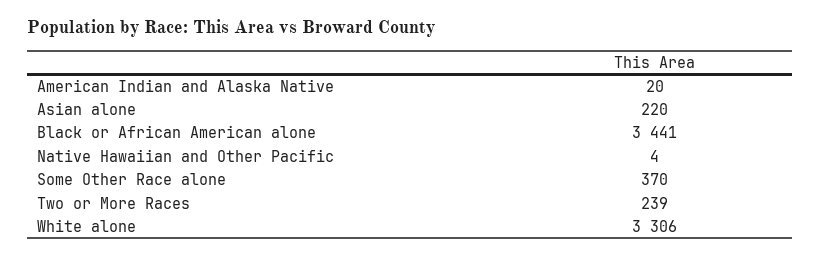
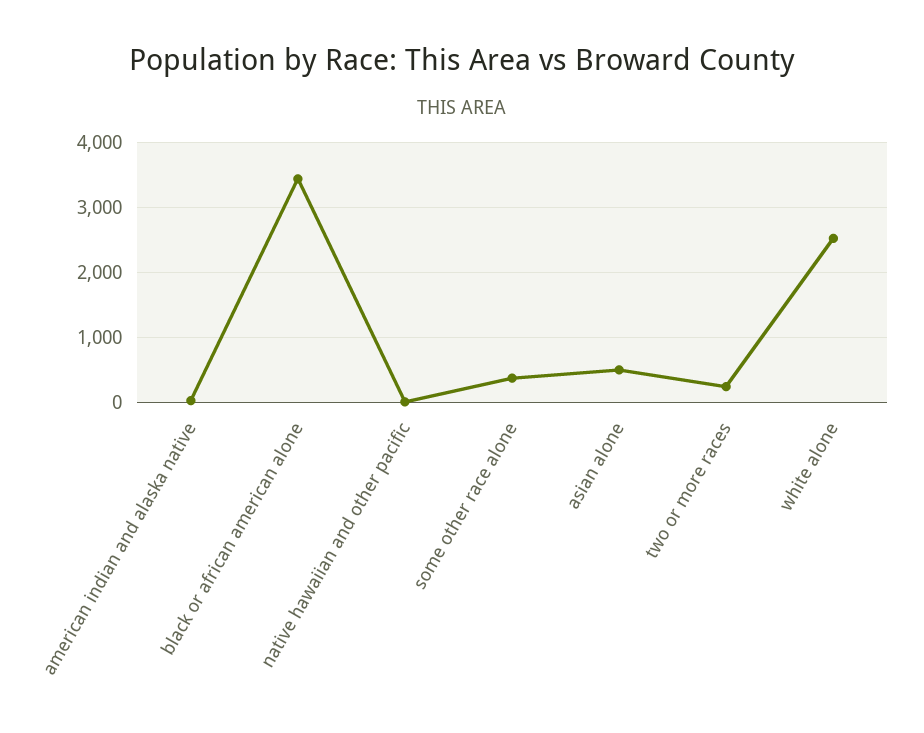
  {
    "American Indian and Alaska Native": 20,
-   "Asian alone": 220,
+   "Asian alone": 500,
    "Black or African American alone": 3441,
    "Native Hawaiian and Other Pacific": 4,
    "Some Other Race alone": 370,
    "Two or More Races": 239,
-   "White alone": 3306
+   "White alone": 2500
  }

